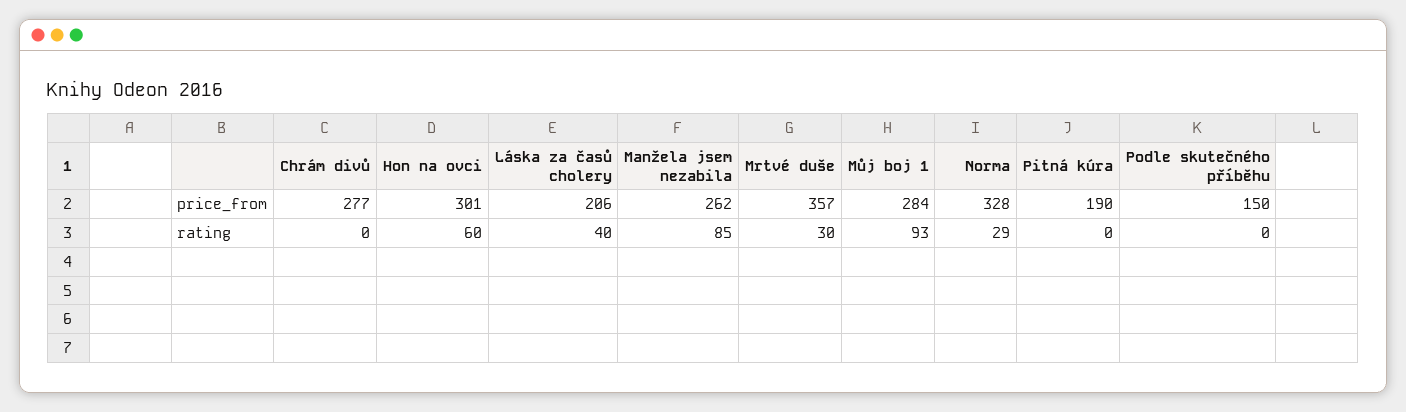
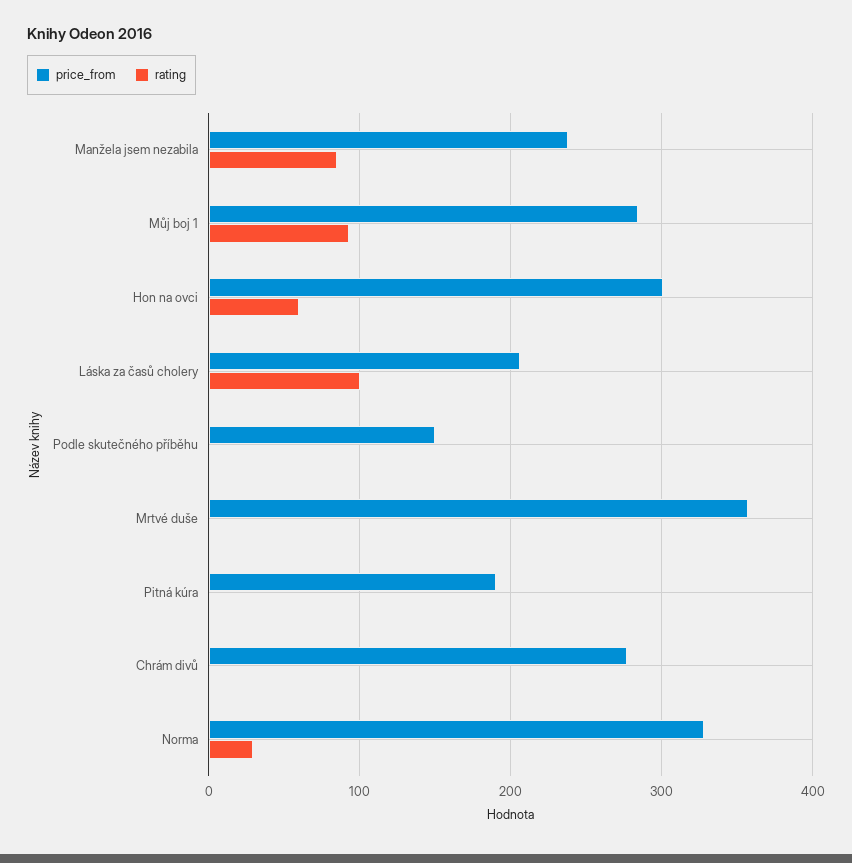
  {
    "price_from": {
      "Chrám divů": 277,
      "Hon na ovci": 301,
      "Láska za časů cholery": 206,
-     "Manžela jsem nezabila": 262,
+     "Manžela jsem nezabila": 240,
      "Mrtvé duše": 357,
      "Můj boj 1": 284,
      "Norma": 328,
      "Pitná kúra": 190,
      "Podle skutečného příběhu": 150
    },
    "rating": {
      "Chrám divů": 0,
      "Hon na ovci": 60,
-     "Láska za časů cholery": 40,
+     "Láska za časů cholery": 100,
      "Manžela jsem nezabila": 85,
-     "Mrtvé duše": 30,
+     "Mrtvé duše": 0,
      "Můj boj 1": 93,
      "Norma": 29,
      "Pitná kúra": 0,
      "Podle skutečného příběhu": 0
    }
  }

